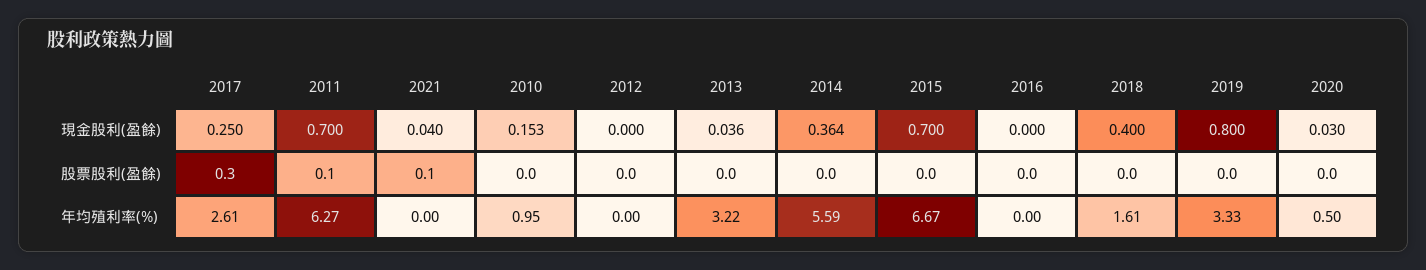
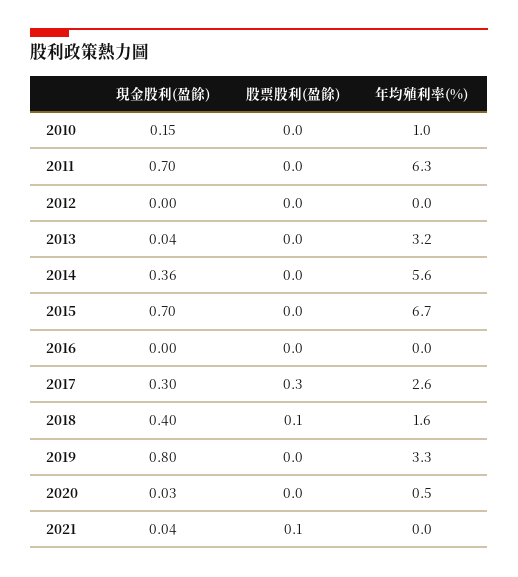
  {
    "2017": {
-     "現金股利(盈餘)": 0.25,
+     "現金股利(盈餘)": 0.3,
      "股票股利(盈餘)": 0.3,
      "年均殖利率(%)": 2.61
    },
    "2011": {
      "現金股利(盈餘)": 0.7,
-     "股票股利(盈餘)": 0.1,
+     "股票股利(盈餘)": 0,
      "年均殖利率(%)": 6.27
    },
    "2021": {
      "現金股利(盈餘)": 0.04,
      "股票股利(盈餘)": 0.1,
      "年均殖利率(%)": 0
    },
    "2010": {
      "現金股利(盈餘)": 0.153,
      "股票股利(盈餘)": 0,
      "年均殖利率(%)": 0.95
    },
    "2012": {
      "現金股利(盈餘)": 0,
      "股票股利(盈餘)": 0,
      "年均殖利率(%)": 0
    },
    "2013": {
      "現金股利(盈餘)": 0.036,
      "股票股利(盈餘)": 0,
      "年均殖利率(%)": 3.22
    },
    "2014": {
      "現金股利(盈餘)": 0.364,
      "股票股利(盈餘)": 0,
      "年均殖利率(%)": 5.59
    },
    "2015": {
      "現金股利(盈餘)": 0.7,
      "股票股利(盈餘)": 0,
      "年均殖利率(%)": 6.67
    },
    "2016": {
      "現金股利(盈餘)": 0,
      "股票股利(盈餘)": 0,
      "年均殖利率(%)": 0
    },
    "2018": {
      "現金股利(盈餘)": 0.4,
-     "股票股利(盈餘)": 0,
+     "股票股利(盈餘)": 0.1,
      "年均殖利率(%)": 1.61
    },
    "2019": {
      "現金股利(盈餘)": 0.8,
      "股票股利(盈餘)": 0,
      "年均殖利率(%)": 3.33
    },
    "2020": {
      "現金股利(盈餘)": 0.03,
      "股票股利(盈餘)": 0,
      "年均殖利率(%)": 0.5
    }
  }

